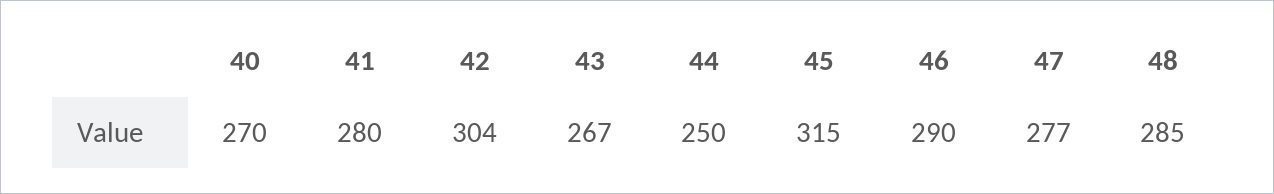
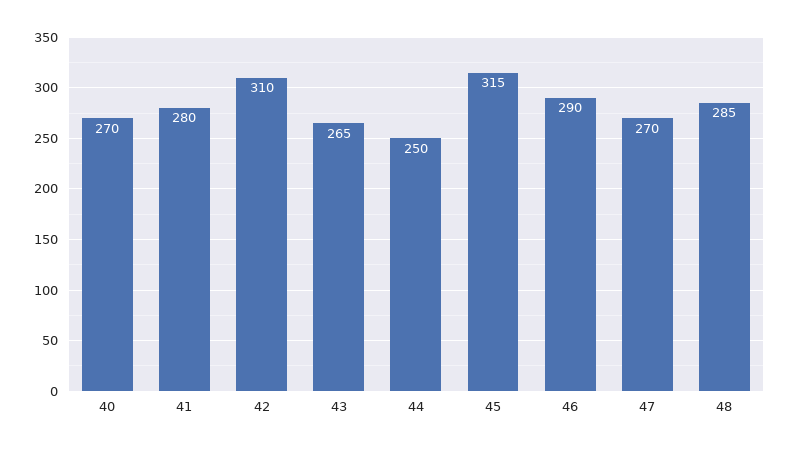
  {
    "40": 270,
    "41": 280,
-   "42": 304,
+   "42": 310,
-   "43": 267,
+   "43": 265,
    "44": 250,
    "45": 315,
    "46": 290,
-   "47": 277,
+   "47": 270,
    "48": 285
  }

